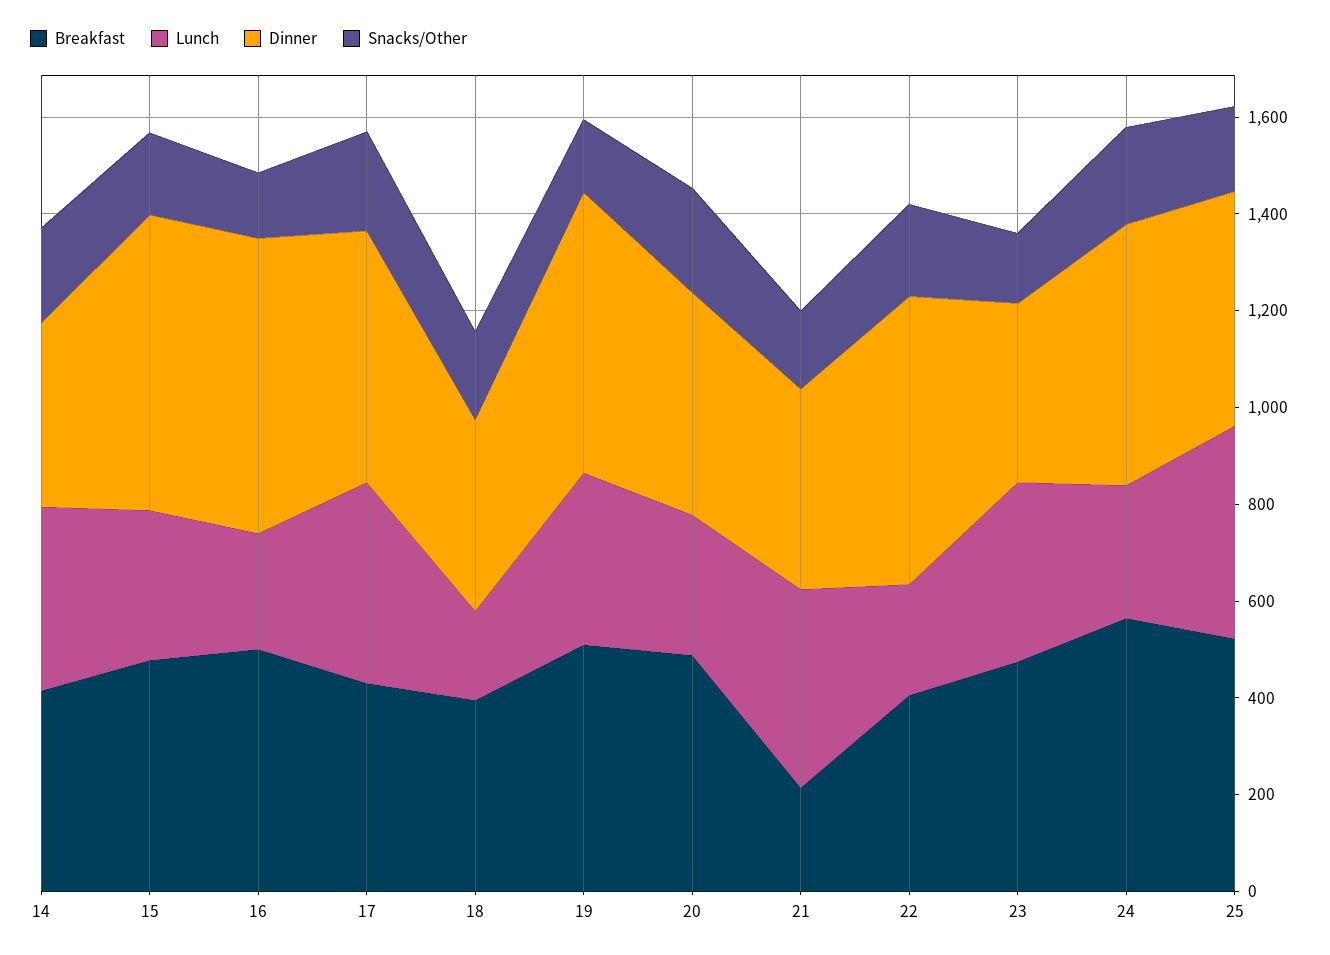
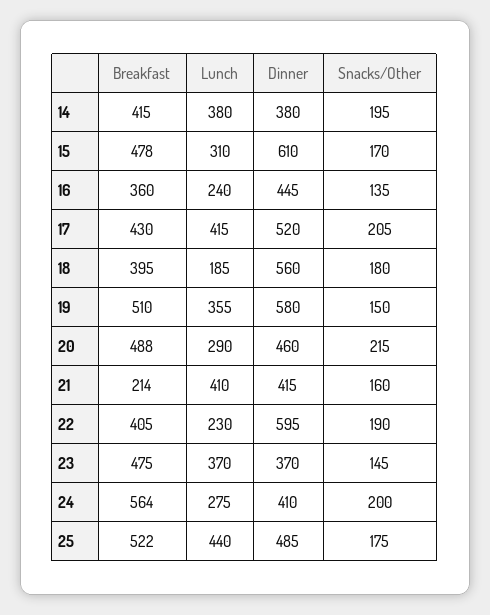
  {
    "Breakfast": {
      "14": 415,
      "15": 478,
-     "16": 500,
+     "16": 360,
      "17": 430,
      "18": 395,
      "19": 510,
      "20": 488,
      "21": 214,
      "22": 405,
      "23": 475,
      "24": 564,
      "25": 522
    },
    "Lunch": {
      "14": 380,
      "15": 310,
      "16": 240,
      "17": 415,
      "18": 185,
      "19": 355,
      "20": 290,
      "21": 410,
      "22": 230,
      "23": 370,
      "24": 275,
      "25": 440
    },
    "Dinner": {
      "14": 380,
      "15": 610,
-     "16": 600,
+     "16": 445,
      "17": 520,
-     "18": 400,
+     "18": 560,
      "19": 580,
      "20": 460,
      "21": 415,
      "22": 595,
      "23": 370,
-     "24": 550,
+     "24": 410,
      "25": 485
    },
    "Snacks/Other": {
      "14": 195,
      "15": 170,
      "16": 135,
      "17": 205,
      "18": 180,
      "19": 150,
      "20": 215,
      "21": 160,
      "22": 190,
      "23": 145,
      "24": 200,
      "25": 175
    }
  }

